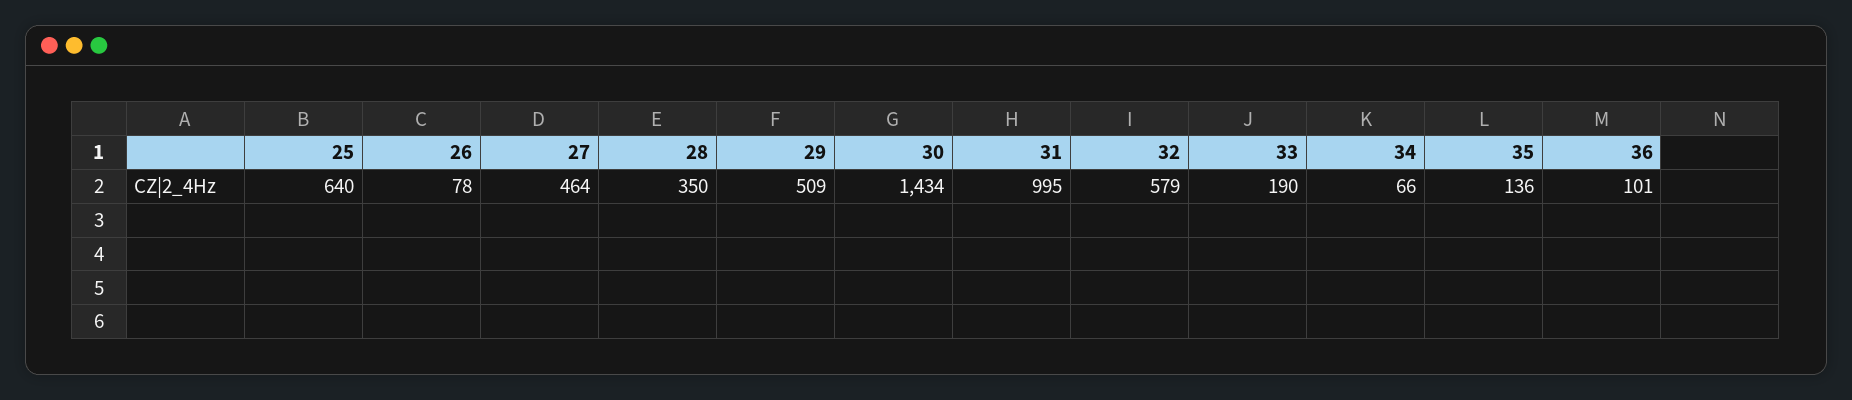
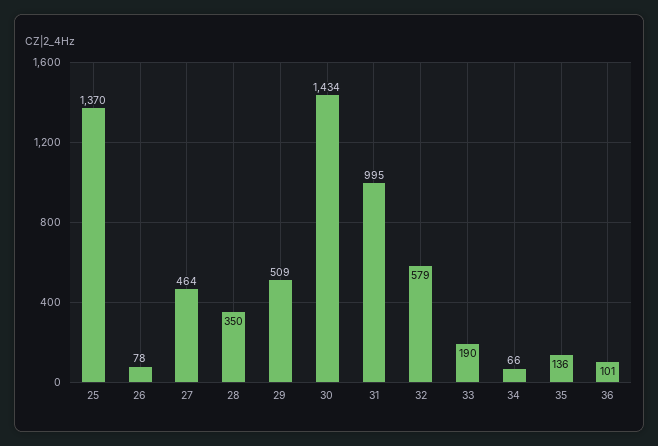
  {
-   "25": 640,
+   "25": 1370,
    "26": 78,
    "27": 464,
    "28": 350,
    "29": 509,
    "30": 1434,
    "31": 995,
    "32": 579,
    "33": 190,
    "34": 66,
    "35": 136,
    "36": 101
  }

